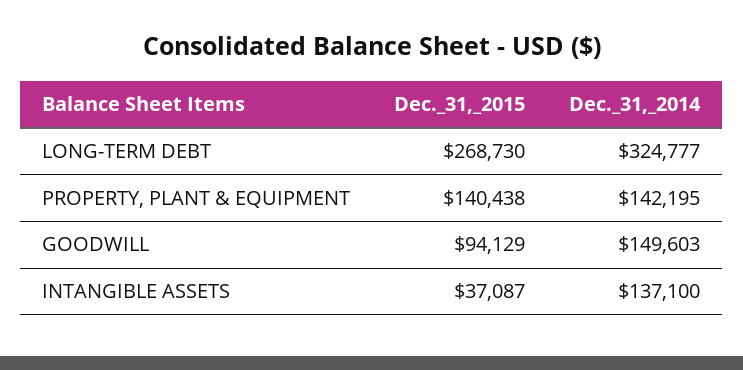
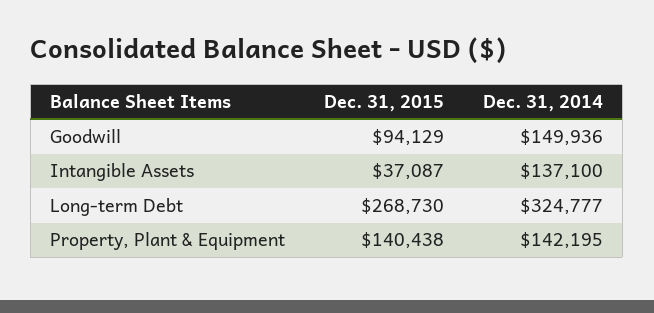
  {
    "Dec._31,_2015": {
      "LONG-TERM DEBT": 268730,
      "PROPERTY, PLANT & EQUIPMENT": 140438,
      "GOODWILL": 94129,
      "INTANGIBLE ASSETS": 37087
    },
    "Dec._31,_2014": {
      "LONG-TERM DEBT": 324777,
      "PROPERTY, PLANT & EQUIPMENT": 142195,
-     "GOODWILL": 149603,
+     "GOODWILL": 149936,
      "INTANGIBLE ASSETS": 137100
    }
  }

